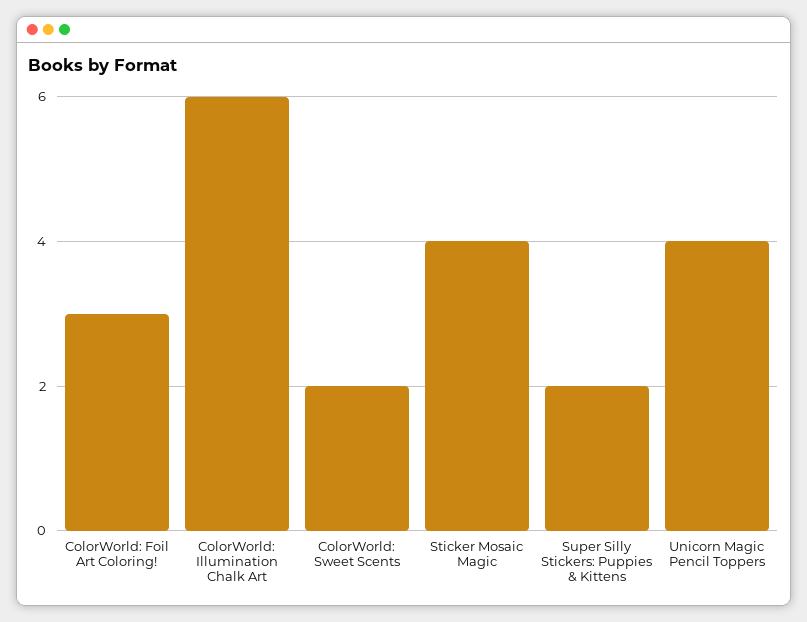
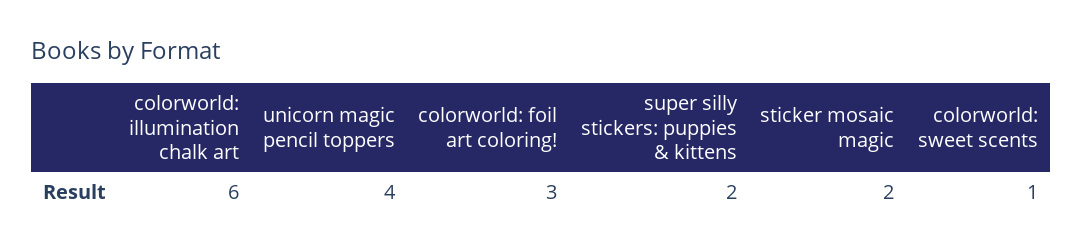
  {
    "ColorWorld: Foil Art Coloring!": 3,
    "ColorWorld: Illumination Chalk Art": 6,
-   "ColorWorld: Sweet Scents": 2,
+   "ColorWorld: Sweet Scents": 1,
-   "Sticker Mosaic Magic": 4,
+   "Sticker Mosaic Magic": 2,
    "Super Silly Stickers: Puppies & Kittens": 2,
    "Unicorn Magic Pencil Toppers": 4
  }

